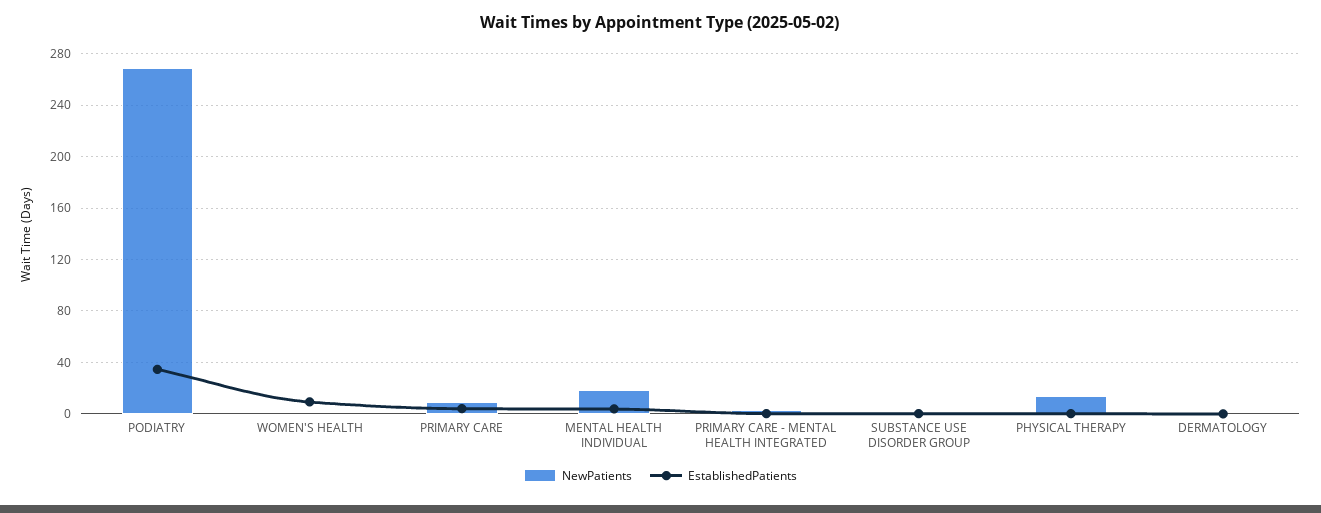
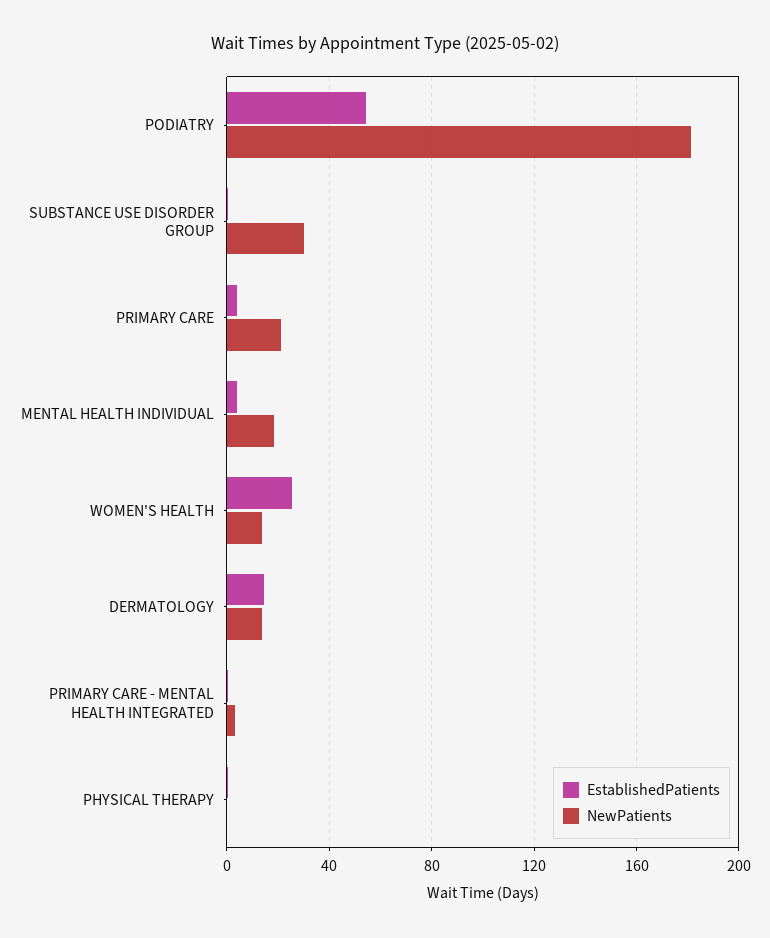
  {
    "NewPatients": {
-     "PODIATRY": 270,
+     "PODIATRY": 180,
-     "WOMEN'S HEALTH": 0,
+     "WOMEN'S HEALTH": 15,
-     "PRIMARY CARE": 10,
+     "PRIMARY CARE": 20,
      "MENTAL HEALTH INDIVIDUAL": 20,
      "PRIMARY CARE - MENTAL HEALTH INTEGRATED": 5,
-     "SUBSTANCE USE DISORDER GROUP": 0,
+     "SUBSTANCE USE DISORDER GROUP": 30,
-     "PHYSICAL THERAPY": 15,
+     "PHYSICAL THERAPY": 0,
-     "DERMATOLOGY": 0
+     "DERMATOLOGY": 15
    },
    "EstablishedPatients": {
-     "PODIATRY": 35,
+     "PODIATRY": 55,
-     "WOMEN'S HEALTH": 10,
+     "WOMEN'S HEALTH": 25,
      "PRIMARY CARE": 5,
      "MENTAL HEALTH INDIVIDUAL": 5,
      "PRIMARY CARE - MENTAL HEALTH INTEGRATED": 0,
      "SUBSTANCE USE DISORDER GROUP": 0,
      "PHYSICAL THERAPY": 0,
-     "DERMATOLOGY": 0
+     "DERMATOLOGY": 15
    }
  }

